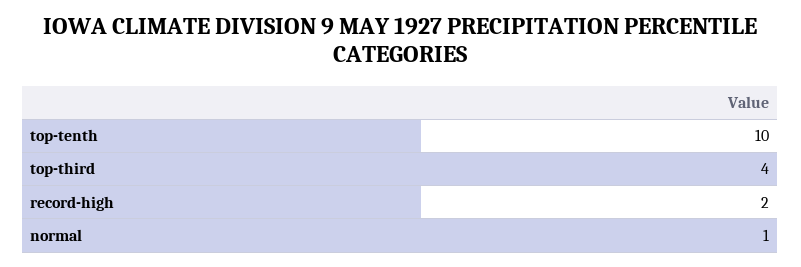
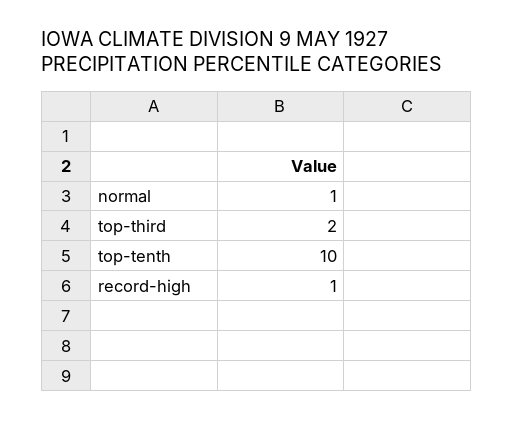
  {
    "top-tenth": 10,
-   "top-third": 4,
+   "top-third": 2,
-   "record-high": 2,
+   "record-high": 1,
    "normal": 1
  }

